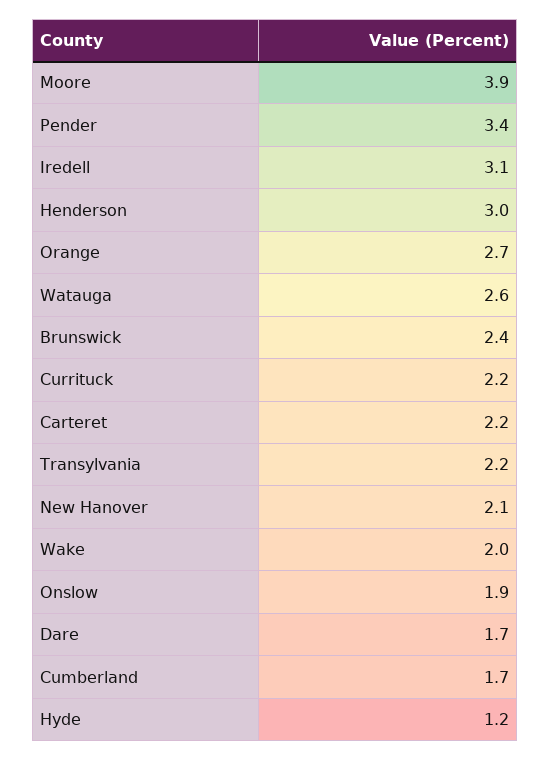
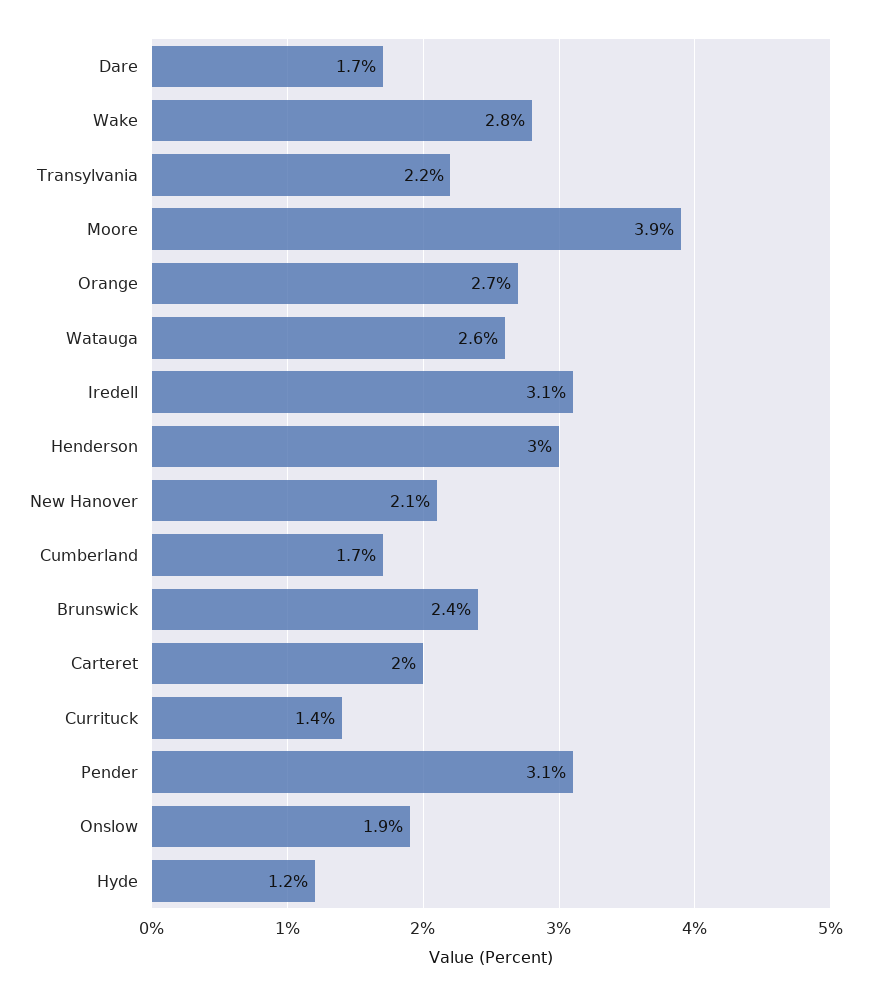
  {
    "Moore": 3.9,
-   "Pender": 3.4,
+   "Pender": 3.1,
    "Iredell": 3.1,
    "Henderson": 3,
    "Orange": 2.7,
    "Watauga": 2.6,
    "Brunswick": 2.4,
-   "Currituck": 2.2,
+   "Currituck": 1.4,
-   "Carteret": 2.2,
+   "Carteret": 2,
    "Transylvania": 2.2,
    "New Hanover": 2.1,
-   "Wake": 2,
+   "Wake": 2.8,
    "Onslow": 1.9,
    "Dare": 1.7,
    "Cumberland": 1.7,
    "Hyde": 1.2
  }

